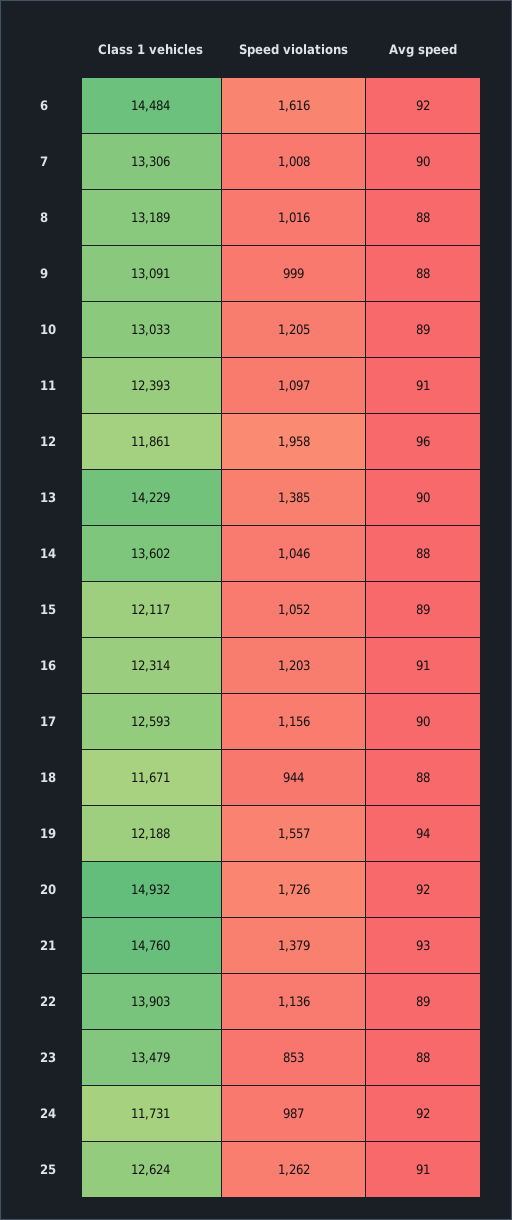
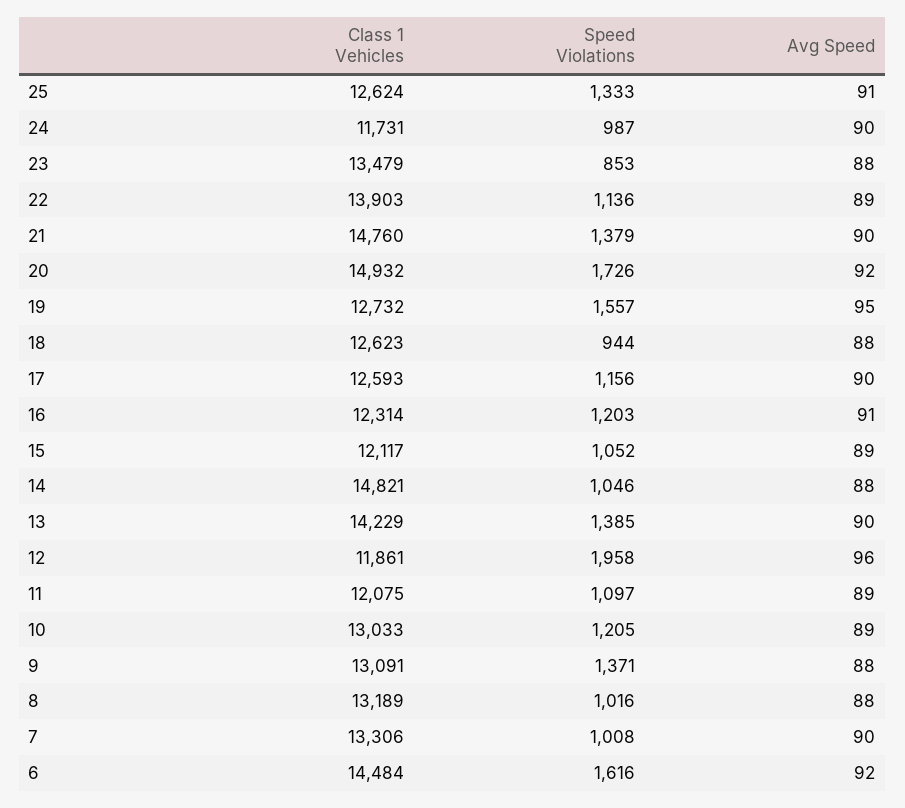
  {
    "Class 1 vehicles": {
      "6": 14484,
      "7": 13306,
      "8": 13189,
      "9": 13091,
      "10": 13033,
-     "11": 12393,
+     "11": 12075,
      "12": 11861,
      "13": 14229,
-     "14": 13602,
+     "14": 14821,
      "15": 12117,
      "16": 12314,
      "17": 12593,
-     "18": 11671,
+     "18": 12623,
-     "19": 12188,
+     "19": 12732,
      "20": 14932,
      "21": 14760,
      "22": 13903,
      "23": 13479,
      "24": 11731,
      "25": 12624
    },
    "Speed violations": {
      "6": 1616,
      "7": 1008,
      "8": 1016,
-     "9": 999,
+     "9": 1371,
      "10": 1205,
      "11": 1097,
      "12": 1958,
      "13": 1385,
      "14": 1046,
      "15": 1052,
      "16": 1203,
      "17": 1156,
      "18": 944,
      "19": 1557,
      "20": 1726,
      "21": 1379,
      "22": 1136,
      "23": 853,
      "24": 987,
-     "25": 1262
+     "25": 1333
    },
    "Avg speed": {
      "6": 92,
      "7": 90,
      "8": 88,
      "9": 88,
      "10": 89,
-     "11": 91,
+     "11": 89,
      "12": 96,
      "13": 90,
      "14": 88,
      "15": 89,
      "16": 91,
      "17": 90,
      "18": 88,
-     "19": 94,
+     "19": 95,
      "20": 92,
-     "21": 93,
+     "21": 90,
      "22": 89,
      "23": 88,
-     "24": 92,
+     "24": 90,
      "25": 91
    }
  }

